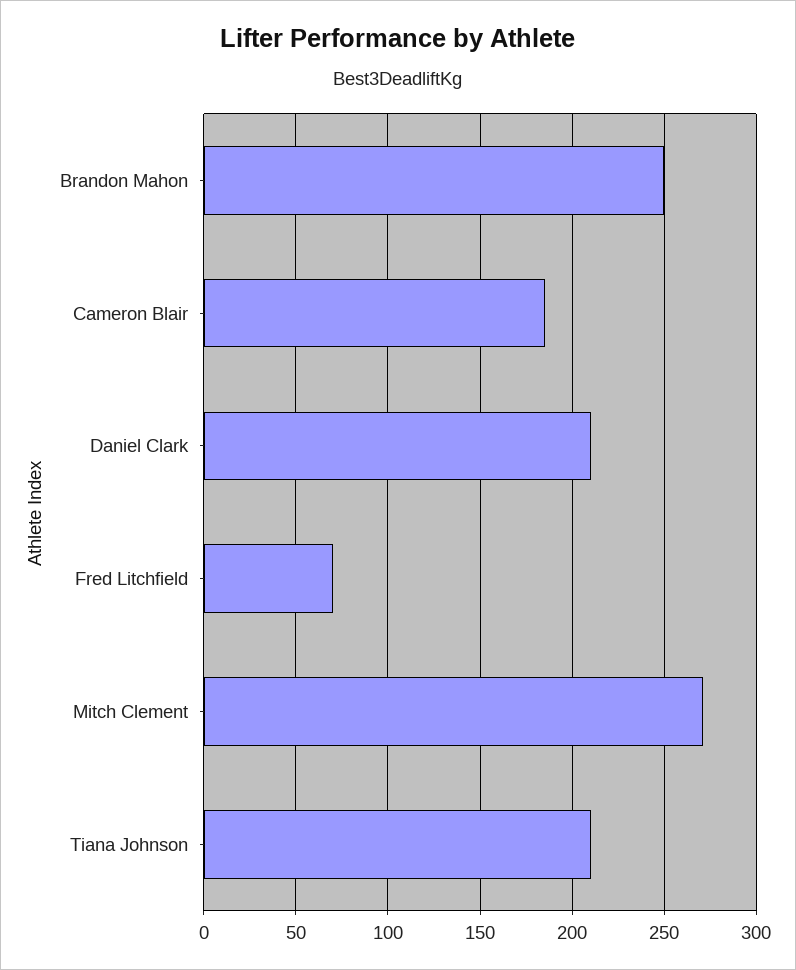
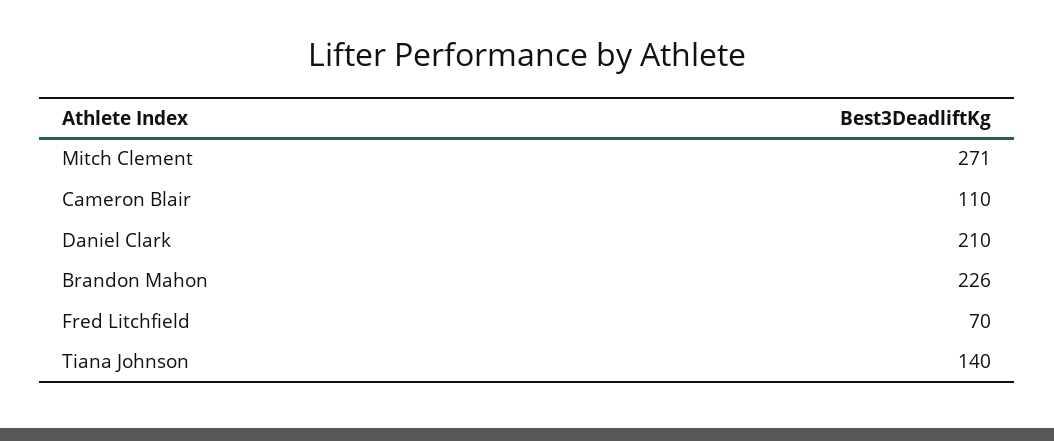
  {
-   "Brandon Mahon": 250,
+   "Brandon Mahon": 226,
-   "Cameron Blair": 185,
+   "Cameron Blair": 110,
    "Daniel Clark": 210,
    "Fred Litchfield": 70,
    "Mitch Clement": 271,
-   "Tiana Johnson": 210
+   "Tiana Johnson": 140
  }

